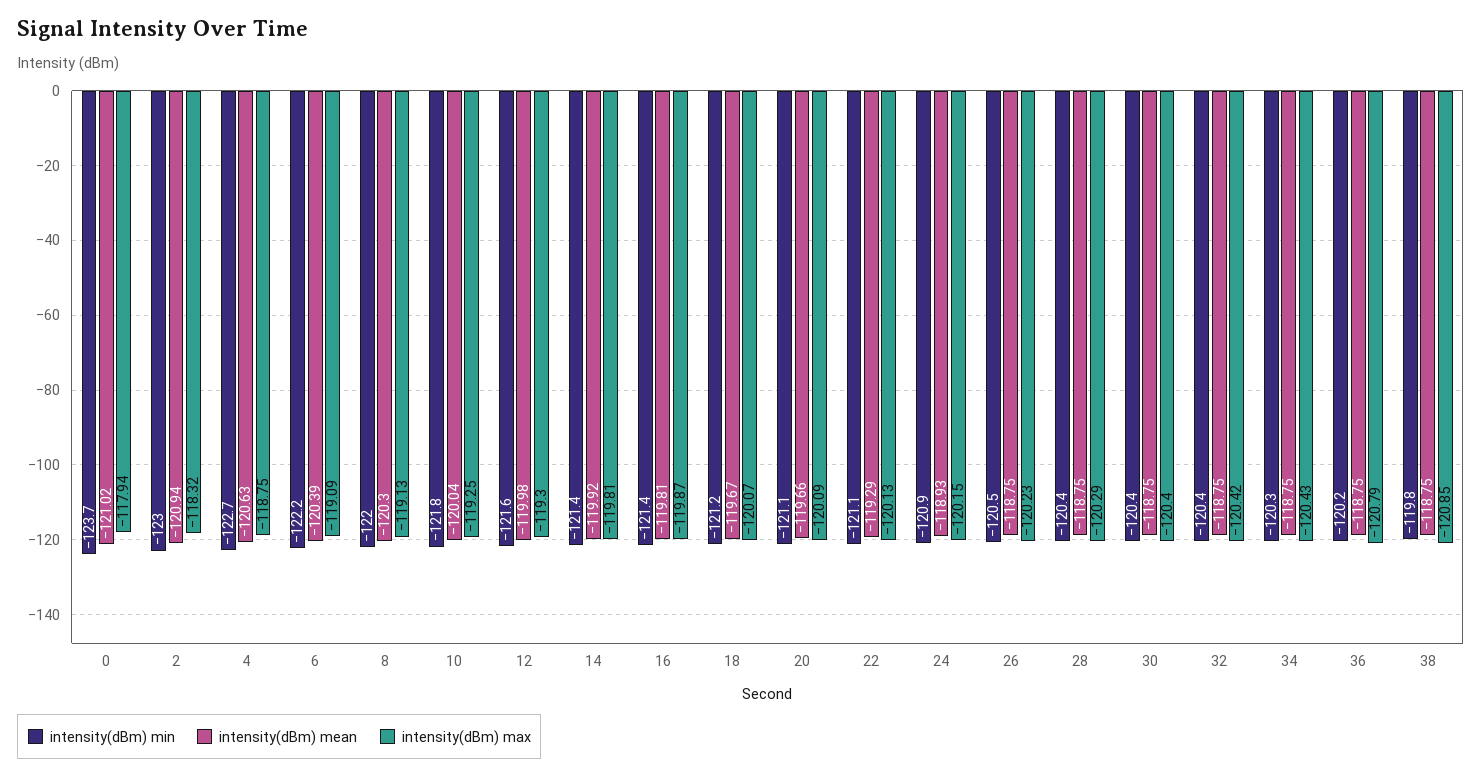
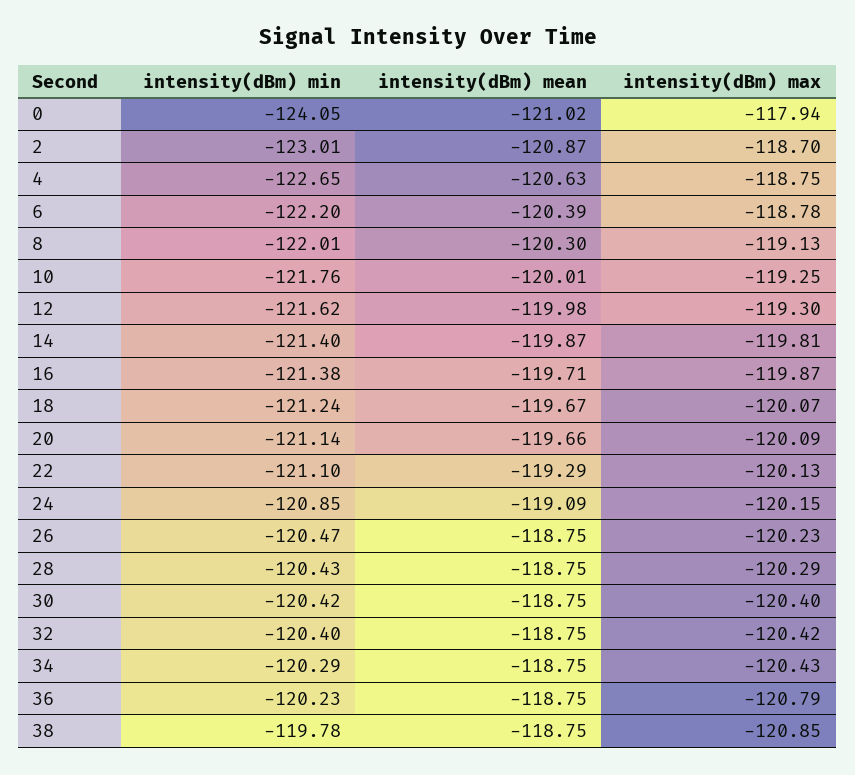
  {
    "intensity(dBm) min": {
-     "0": -123.7,
+     "0": -124.05,
      "2": -123.01,
      "4": -122.65,
      "6": -122.2,
      "8": -122.01,
      "10": -121.76,
      "12": -121.62,
      "14": -121.4,
      "16": -121.38,
      "18": -121.24,
      "20": -121.14,
      "22": -121.1,
      "24": -120.85,
      "26": -120.47,
      "28": -120.43,
      "30": -120.42,
      "32": -120.4,
      "34": -120.29,
      "36": -120.23,
      "38": -119.78
    },
    "intensity(dBm) mean": {
      "0": -121.02,
-     "2": -120.94,
+     "2": -120.87,
      "4": -120.63,
      "6": -120.39,
      "8": -120.3,
-     "10": -120.04,
+     "10": -120.01,
      "12": -119.98,
-     "14": -119.92,
+     "14": -119.87,
-     "16": -119.81,
+     "16": -119.71,
      "18": -119.67,
      "20": -119.66,
      "22": -119.29,
-     "24": -118.93,
+     "24": -119.09,
      "26": -118.75,
      "28": -118.75,
      "30": -118.75,
      "32": -118.75,
      "34": -118.75,
      "36": -118.75,
      "38": -118.75
    },
    "intensity(dBm) max": {
      "0": -117.94,
-     "2": -118.32,
+     "2": -118.7,
      "4": -118.75,
-     "6": -119.09,
+     "6": -118.78,
      "8": -119.13,
      "10": -119.25,
      "12": -119.3,
      "14": -119.81,
      "16": -119.87,
      "18": -120.07,
      "20": -120.09,
      "22": -120.13,
      "24": -120.15,
      "26": -120.23,
      "28": -120.29,
      "30": -120.4,
      "32": -120.42,
      "34": -120.43,
      "36": -120.79,
      "38": -120.85
    }
  }

